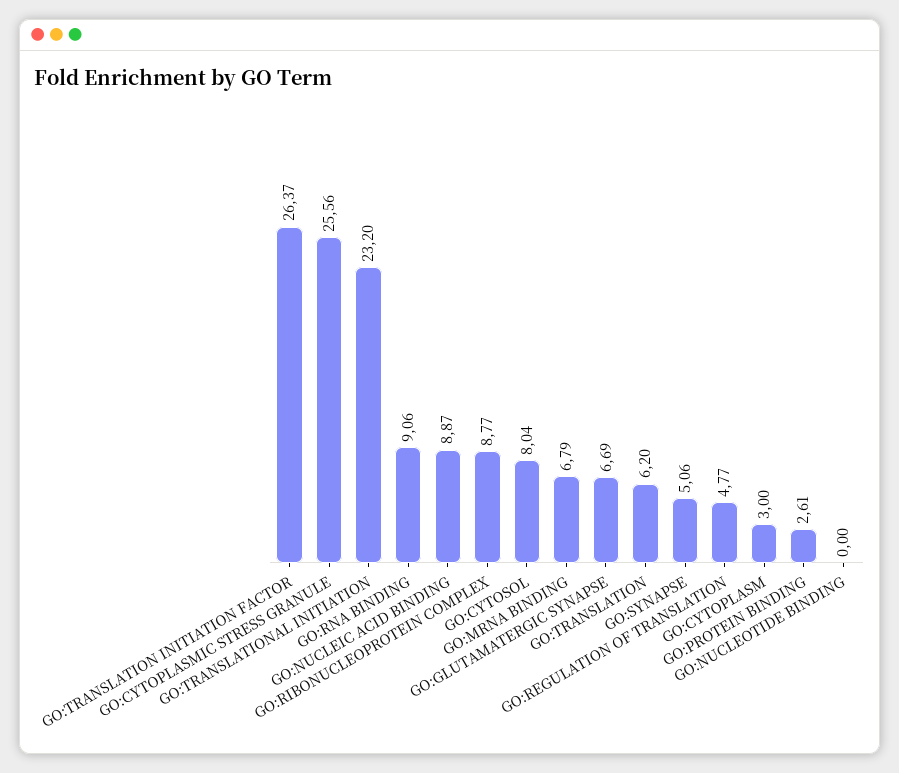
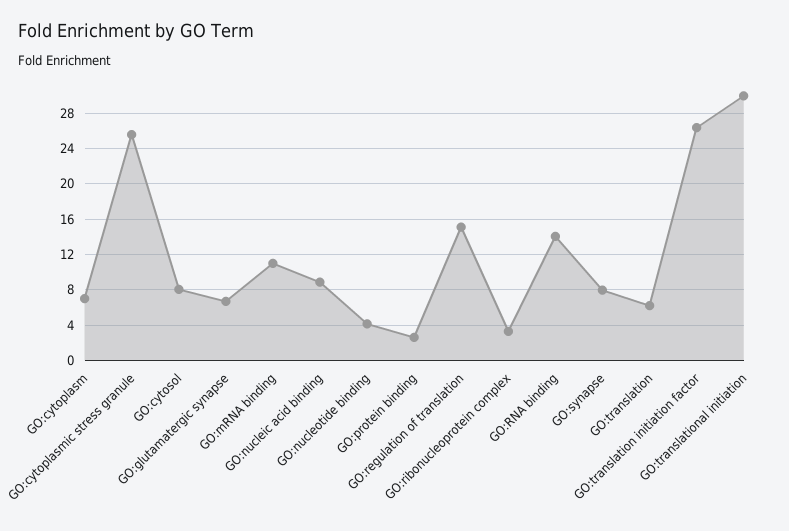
  {
    "GO:TRANSLATION INITIATION FACTOR": 26.37,
    "GO:CYTOPLASMIC STRESS GRANULE": 25.56,
-   "GO:TRANSLATIONAL INITIATION": 23.2,
+   "GO:TRANSLATIONAL INITIATION": 30,
-   "GO:RNA BINDING": 9.06,
+   "GO:RNA BINDING": 14,
    "GO:NUCLEIC ACID BINDING": 8.87,
-   "GO:RIBONUCLEOPROTEIN COMPLEX": 8.77,
+   "GO:RIBONUCLEOPROTEIN COMPLEX": 3,
    "GO:CYTOSOL": 8.04,
-   "GO:MRNA BINDING": 6.79,
+   "GO:MRNA BINDING": 11,
    "GO:GLUTAMATERGIC SYNAPSE": 6.69,
    "GO:TRANSLATION": 6.2,
-   "GO:SYNAPSE": 5.06,
+   "GO:SYNAPSE": 8,
-   "GO:REGULATION OF TRANSLATION": 4.77,
+   "GO:REGULATION OF TRANSLATION": 15,
-   "GO:CYTOPLASM": 3,
+   "GO:CYTOPLASM": 7,
    "GO:PROTEIN BINDING": 2.61,
-   "GO:NUCLEOTIDE BINDING": 0
+   "GO:NUCLEOTIDE BINDING": 4
  }

